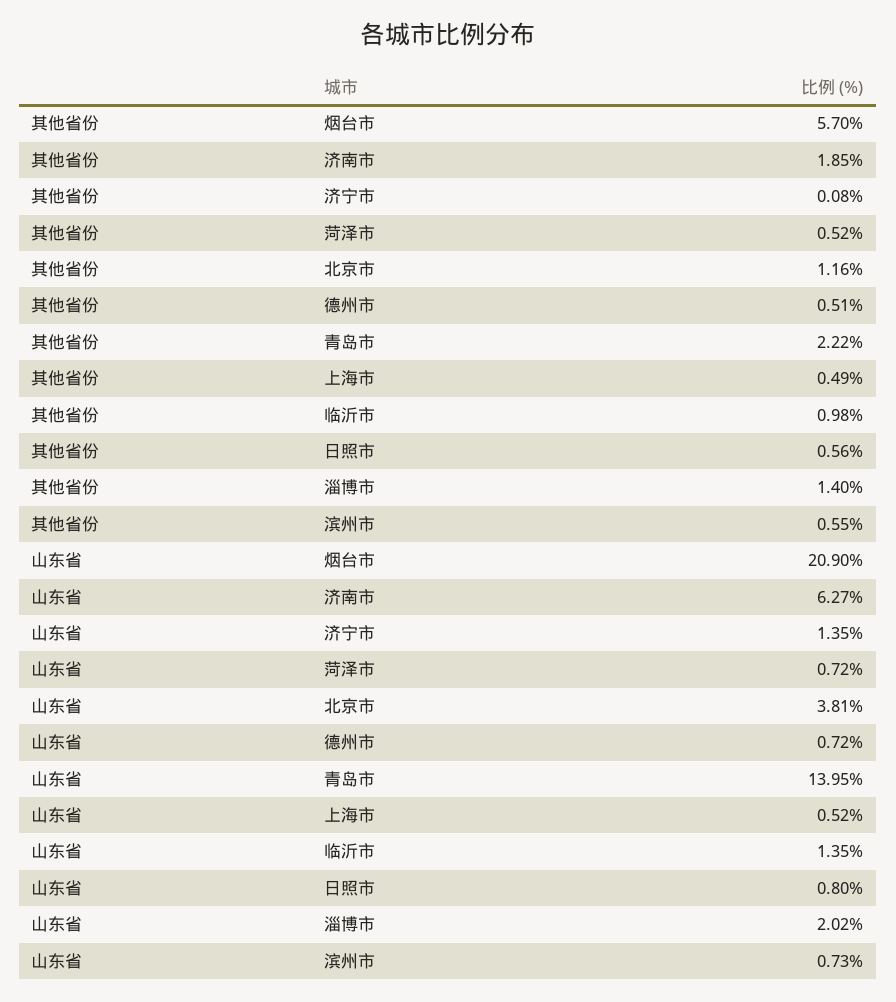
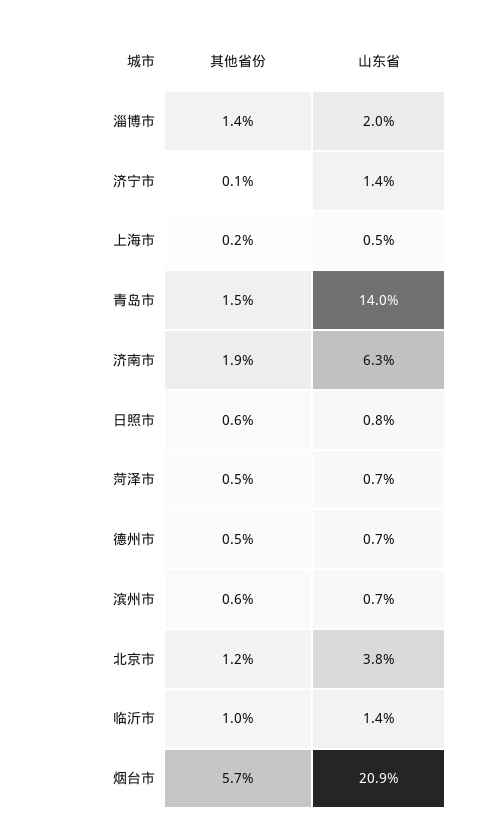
  {
    "其他省份": {
      "烟台市": 5.7,
      "济南市": 1.85,
      "济宁市": 0.08,
      "菏泽市": 0.52,
      "北京市": 1.16,
      "德州市": 0.51,
-     "青岛市": 2.22,
+     "青岛市": 1.5,
-     "上海市": 0.49,
+     "上海市": 0.2,
      "临沂市": 0.98,
      "日照市": 0.56,
      "淄博市": 1.4,
      "滨州市": 0.55
    },
    "山东省": {
      "烟台市": 20.9,
      "济南市": 6.27,
      "济宁市": 1.35,
      "菏泽市": 0.72,
      "北京市": 3.81,
      "德州市": 0.72,
      "青岛市": 13.95,
      "上海市": 0.52,
      "临沂市": 1.35,
      "日照市": 0.8,
      "淄博市": 2.02,
      "滨州市": 0.73
    }
  }

